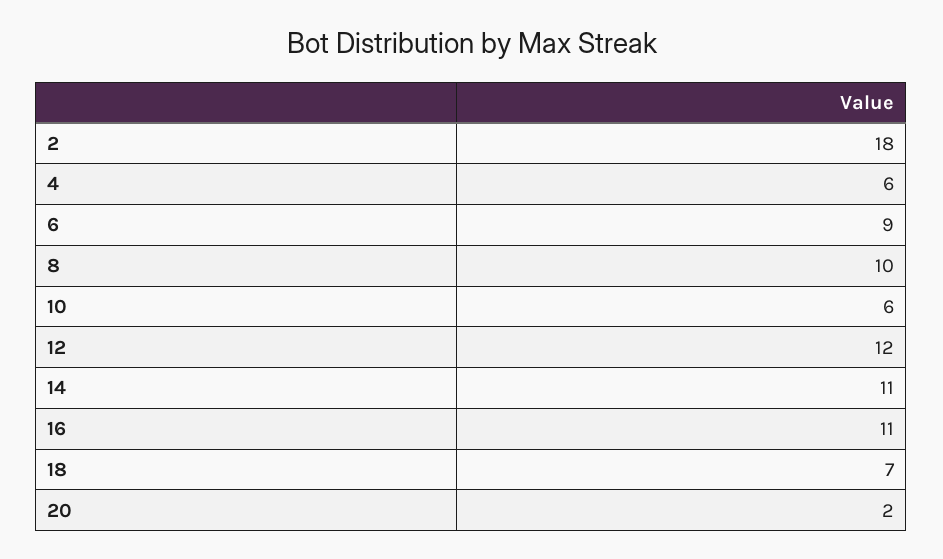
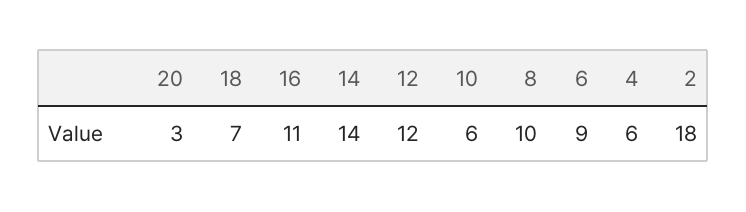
  {
    "2": 18,
    "4": 6,
    "6": 9,
    "8": 10,
    "10": 6,
    "12": 12,
-   "14": 11,
+   "14": 14,
    "16": 11,
    "18": 7,
-   "20": 2
+   "20": 3
  }

